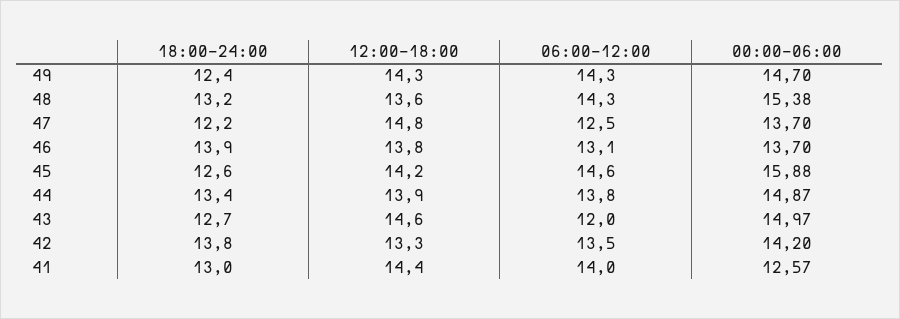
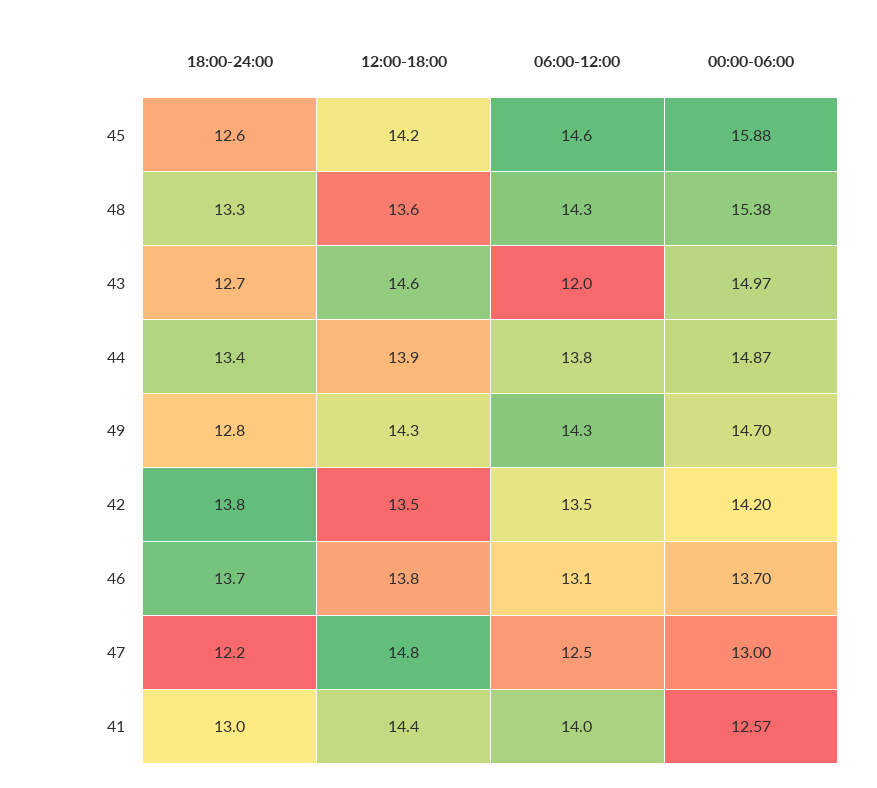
  {
    "18:00-24:00": {
-     "49": 12.4,
+     "49": 12.8,
-     "48": 13.2,
+     "48": 13.3,
      "47": 12.2,
-     "46": 13.9,
+     "46": 13.7,
      "45": 12.6,
      "44": 13.4,
      "43": 12.7,
      "42": 13.8,
      "41": 13
    },
    "12:00-18:00": {
      "49": 14.3,
      "48": 13.6,
      "47": 14.8,
      "46": 13.8,
      "45": 14.2,
      "44": 13.9,
      "43": 14.6,
-     "42": 13.3,
+     "42": 13.5,
      "41": 14.4
    },
    "06:00-12:00": {
      "49": 14.3,
      "48": 14.3,
      "47": 12.5,
      "46": 13.1,
      "45": 14.6,
      "44": 13.8,
      "43": 12,
      "42": 13.5,
      "41": 14
    },
    "00:00-06:00": {
      "49": 14.7,
      "48": 15.38,
-     "47": 13.7,
+     "47": 13,
      "46": 13.7,
      "45": 15.88,
      "44": 14.87,
      "43": 14.97,
      "42": 14.2,
      "41": 12.57
    }
  }

